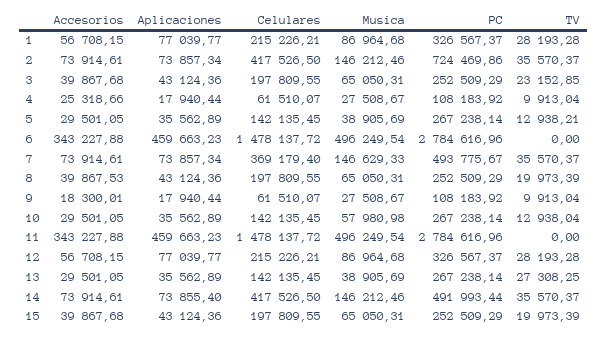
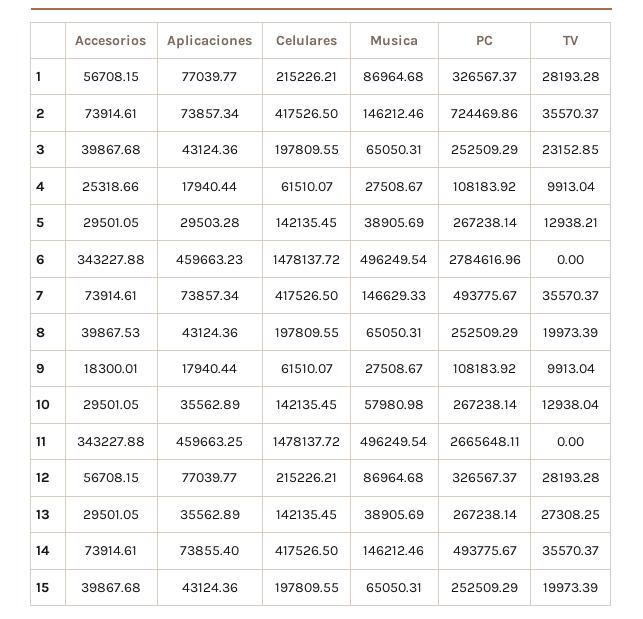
  {
    "Accesorios": {
      "1": 56708.15,
      "2": 73914.61,
      "3": 39867.68,
      "4": 25318.66,
      "5": 29501.05,
      "6": 343227.88,
      "7": 73914.61,
      "8": 39867.53,
      "9": 18300.01,
      "10": 29501.05,
      "11": 343227.88,
      "12": 56708.15,
      "13": 29501.05,
      "14": 73914.61,
      "15": 39867.68
    },
    "Aplicaciones": {
      "1": 77039.77,
      "2": 73857.34,
      "3": 43124.36,
      "4": 17940.44,
-     "5": 35562.89,
+     "5": 29503.28,
      "6": 459663.23,
      "7": 73857.34,
      "8": 43124.36,
      "9": 17940.44,
      "10": 35562.89,
-     "11": 459663.23,
+     "11": 459663.25,
      "12": 77039.77,
      "13": 35562.89,
      "14": 73855.4,
      "15": 43124.36
    },
    "Celulares": {
      "1": 215226.21,
      "2": 417526.5,
      "3": 197809.55,
      "4": 61510.07,
      "5": 142135.45,
      "6": 1478137.72,
-     "7": 369179.4,
+     "7": 417526.5,
      "8": 197809.55,
      "9": 61510.07,
      "10": 142135.45,
      "11": 1478137.72,
      "12": 215226.21,
      "13": 142135.45,
      "14": 417526.5,
      "15": 197809.55
    },
    "Musica": {
      "1": 86964.68,
      "2": 146212.46,
      "3": 65050.31,
      "4": 27508.67,
      "5": 38905.69,
      "6": 496249.54,
      "7": 146629.33,
      "8": 65050.31,
      "9": 27508.67,
      "10": 57980.98,
      "11": 496249.54,
      "12": 86964.68,
      "13": 38905.69,
      "14": 146212.46,
      "15": 65050.31
    },
    "PC": {
      "1": 326567.37,
      "2": 724469.86,
      "3": 252509.29,
      "4": 108183.92,
      "5": 267238.14,
      "6": 2784616.96,
      "7": 493775.67,
      "8": 252509.29,
      "9": 108183.92,
      "10": 267238.14,
-     "11": 2784616.96,
+     "11": 2665648.11,
      "12": 326567.37,
      "13": 267238.14,
-     "14": 491993.44,
+     "14": 493775.67,
      "15": 252509.29
    },
    "TV": {
      "1": 28193.28,
      "2": 35570.37,
      "3": 23152.85,
      "4": 9913.04,
      "5": 12938.21,
      "6": 0,
      "7": 35570.37,
      "8": 19973.39,
      "9": 9913.04,
      "10": 12938.04,
      "11": 0,
      "12": 28193.28,
      "13": 27308.25,
      "14": 35570.37,
      "15": 19973.39
    }
  }

